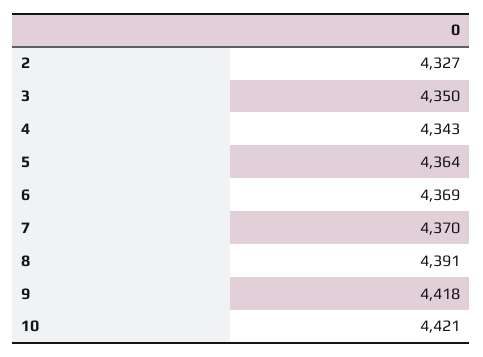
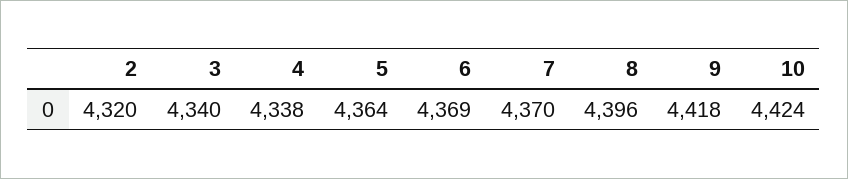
  {
-   "2": 4327,
+   "2": 4320,
-   "3": 4350,
+   "3": 4340,
-   "4": 4343,
+   "4": 4338,
    "5": 4364,
    "6": 4369,
    "7": 4370,
-   "8": 4391,
+   "8": 4396,
    "9": 4418,
-   "10": 4421
+   "10": 4424
  }

